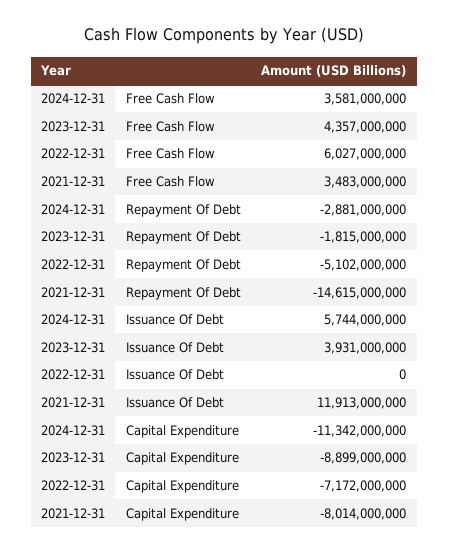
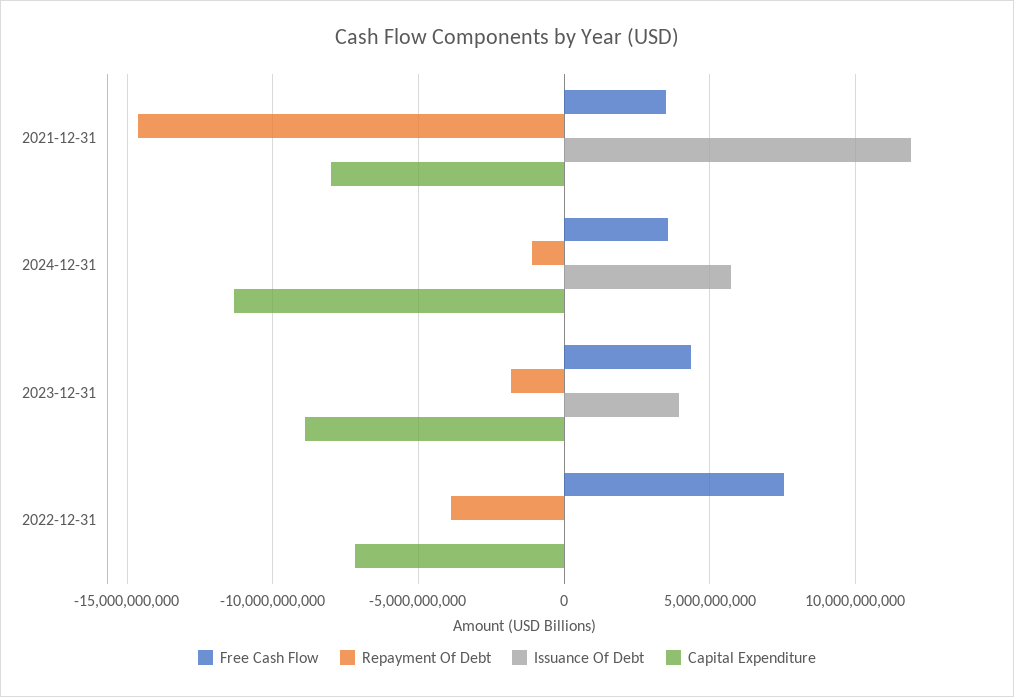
  {
    "Free Cash Flow": {
      "2024-12-31": 3581000000,
      "2023-12-31": 4357000000,
-     "2022-12-31": 6027000000,
+     "2022-12-31": 7500000000,
      "2021-12-31": 3483000000
    },
    "Repayment Of Debt": {
-     "2024-12-31": -2881000000,
+     "2024-12-31": -1000000000,
      "2023-12-31": -1815000000,
-     "2022-12-31": -5102000000,
+     "2022-12-31": -4000000000,
      "2021-12-31": -14615000000
    },
    "Issuance Of Debt": {
      "2024-12-31": 5744000000,
      "2023-12-31": 3931000000,
      "2022-12-31": 0,
      "2021-12-31": 11913000000
    },
    "Capital Expenditure": {
      "2024-12-31": -11342000000,
      "2023-12-31": -8899000000,
      "2022-12-31": -7172000000,
      "2021-12-31": -8014000000
    }
  }

